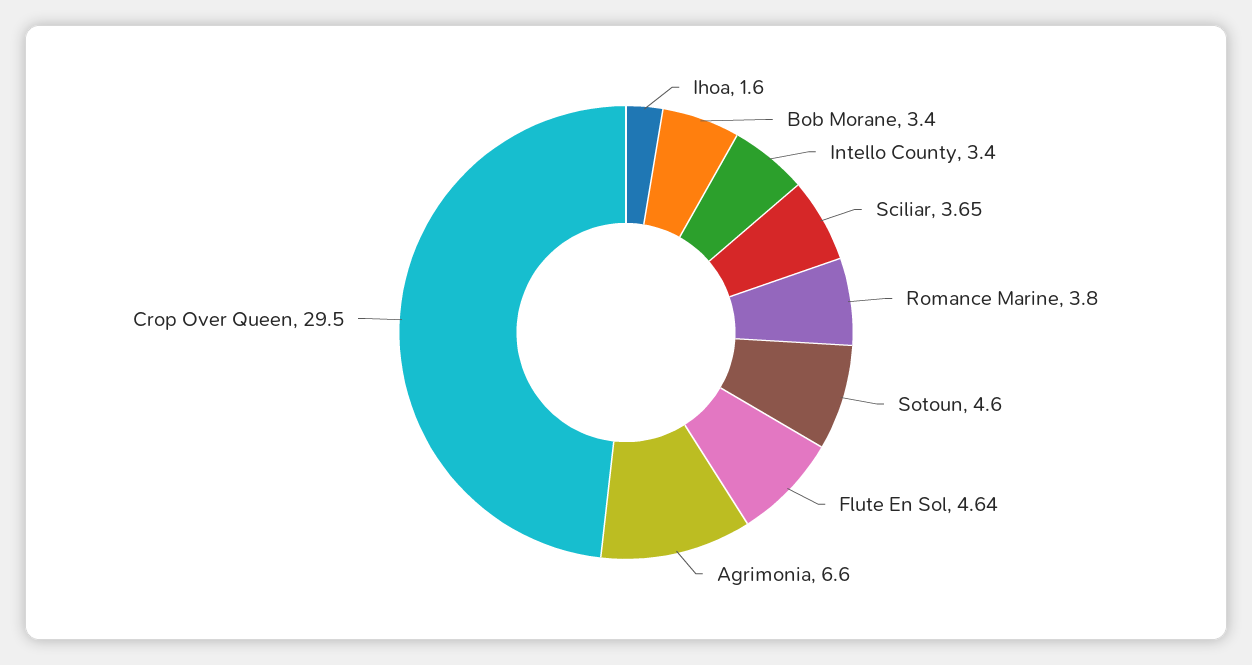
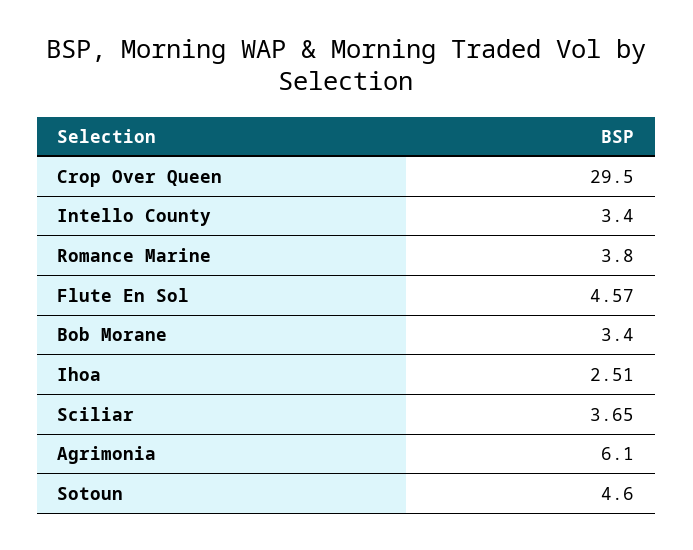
  {
-   "Ihoa": 1.6,
+   "Ihoa": 2.51,
    "Bob Morane": 3.4,
    "Intello County": 3.4,
    "Sciliar": 3.65,
    "Romance Marine": 3.8,
    "Sotoun": 4.6,
-   "Flute En Sol": 4.64,
+   "Flute En Sol": 4.57,
-   "Agrimonia": 6.6,
+   "Agrimonia": 6.1,
    "Crop Over Queen": 29.5
  }

